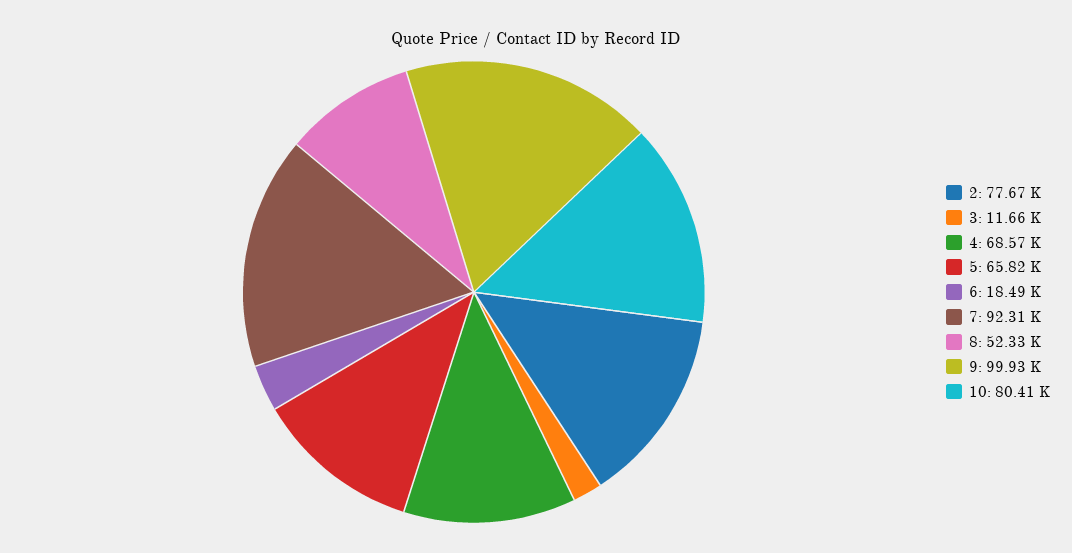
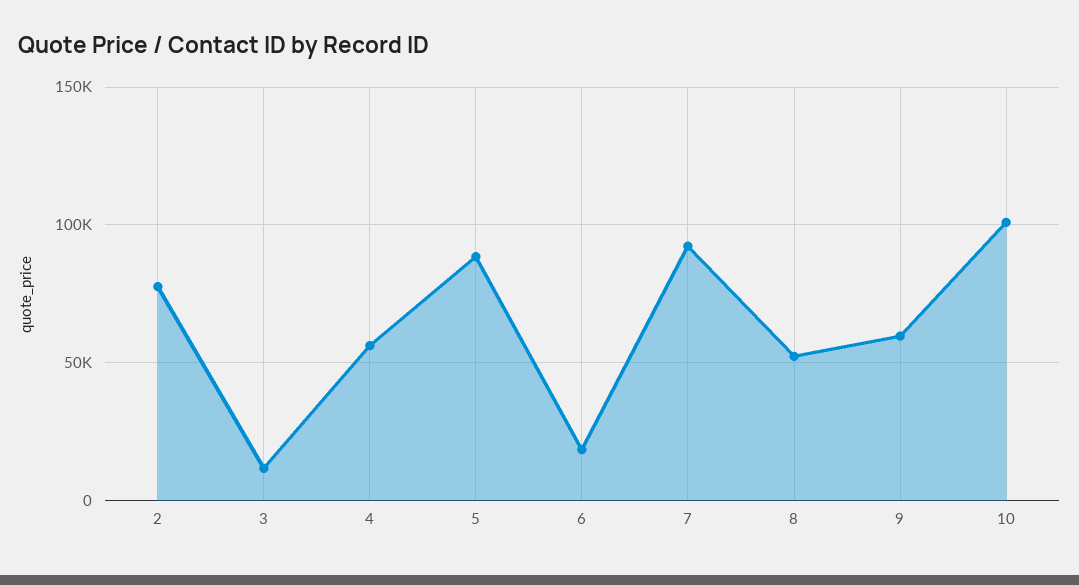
  {
    "2": 77670,
    "3": 11660,
-   "4": 68570,
+   "4": 55000,
-   "5": 65820,
+   "5": 90000,
    "6": 18490,
    "7": 92310,
    "8": 52330,
-   "9": 99930,
+   "9": 60000,
-   "10": 80410
+   "10": 100000
  }

